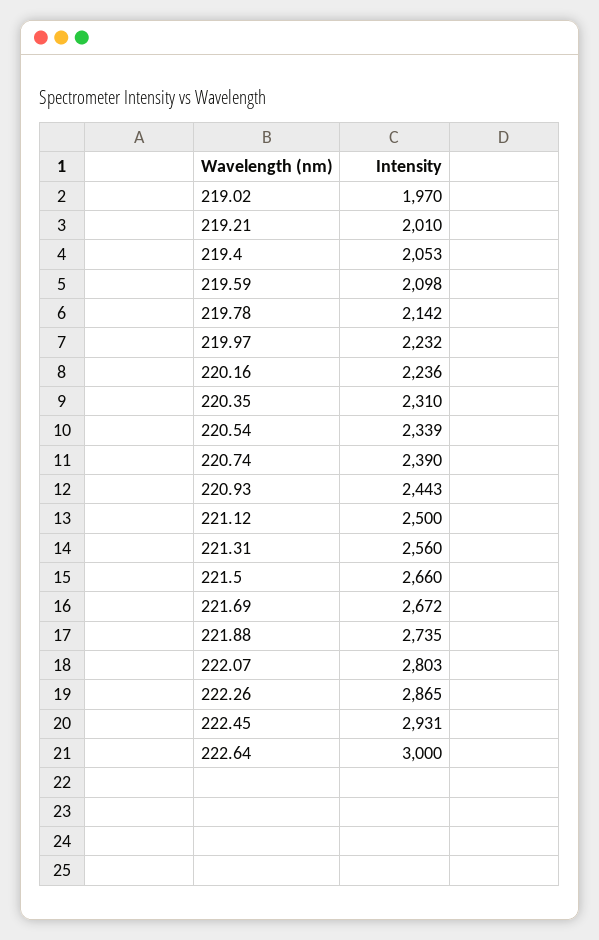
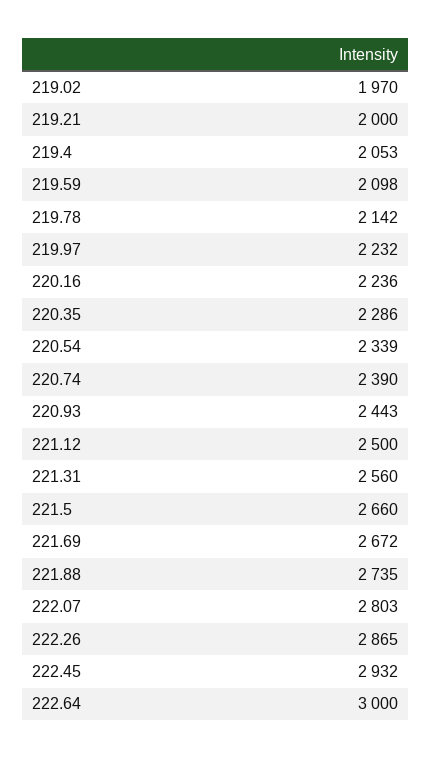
  {
    "219.02": 1970,
-   "219.21": 2010,
+   "219.21": 2000,
    "219.4": 2053,
    "219.59": 2098,
    "219.78": 2142,
    "219.97": 2232,
    "220.16": 2236,
-   "220.35": 2310,
+   "220.35": 2286,
    "220.54": 2339,
    "220.74": 2390,
    "220.93": 2443,
    "221.12": 2500,
    "221.31": 2560,
    "221.5": 2660,
    "221.69": 2672,
    "221.88": 2735,
    "222.07": 2803,
    "222.26": 2865,
-   "222.45": 2931,
+   "222.45": 2932,
    "222.64": 3000
  }

